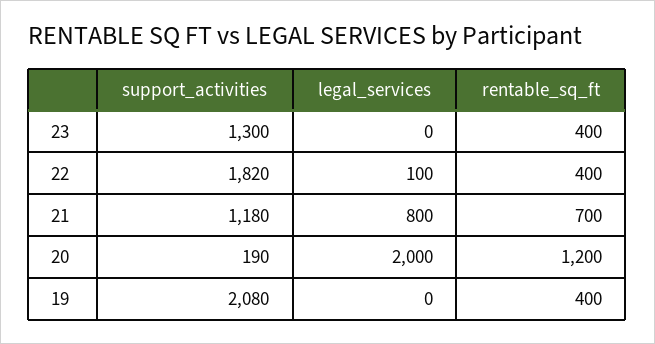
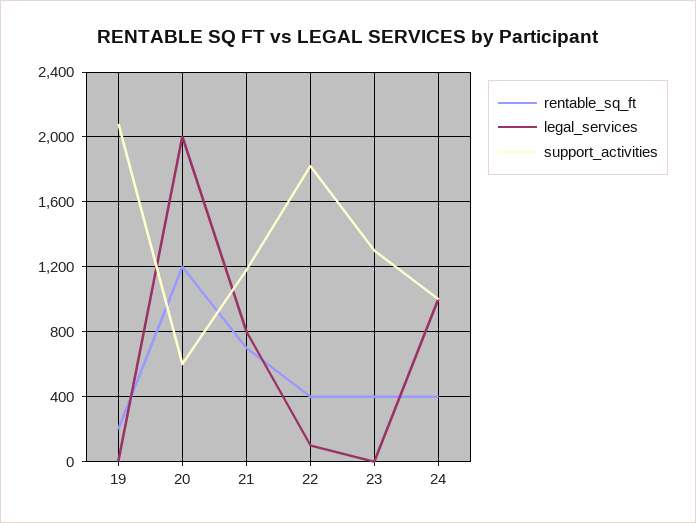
  {
    "support_activities": {
      "23": 1300,
      "22": 1820,
      "21": 1180,
-     "20": 190,
+     "20": 600,
-     "19": 2080
+     "19": 2080,
+     "24": 1000
    },
    "legal_services": {
      "23": 0,
      "22": 100,
      "21": 800,
      "20": 2000,
-     "19": 0
+     "19": 0,
+     "24": 1000
    },
    "rentable_sq_ft": {
      "23": 400,
      "22": 400,
      "21": 700,
      "20": 1200,
-     "19": 400
+     "19": 200,
+     "24": 400
    }
  }

